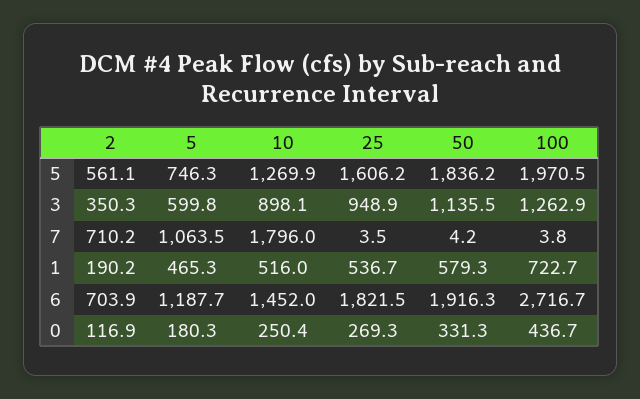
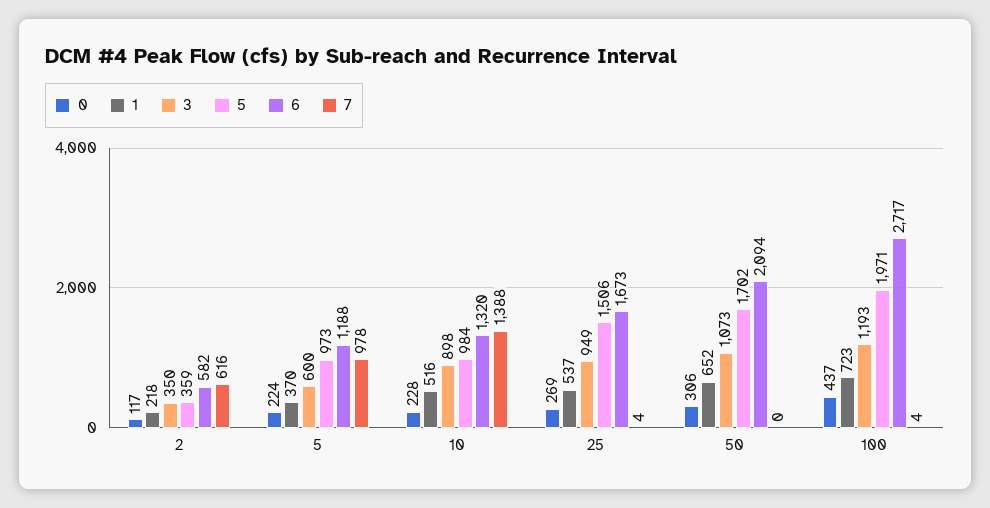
  {
    "5": {
-     "2": 561.1,
+     "2": 359,
-     "5": 746.3,
+     "5": 973,
-     "10": 1269.9,
+     "10": 984,
-     "25": 1606.2,
+     "25": 1506,
-     "50": 1836.2,
+     "50": 1702,
      "100": 1970.5
    },
    "3": {
      "2": 350.3,
      "5": 599.8,
      "10": 898.1,
      "25": 948.9,
-     "50": 1135.5,
+     "50": 1073,
-     "100": 1262.9
+     "100": 1193
    },
    "7": {
-     "2": 710.2,
+     "2": 616,
-     "5": 1063.5,
+     "5": 978,
-     "10": 1796,
+     "10": 1388,
      "25": 3.5,
-     "50": 4.2,
+     "50": 0,
      "100": 3.8
    },
    "1": {
-     "2": 190.2,
+     "2": 218,
-     "5": 465.3,
+     "5": 370,
      "10": 516,
      "25": 536.7,
-     "50": 579.3,
+     "50": 652,
      "100": 722.7
    },
    "6": {
-     "2": 703.9,
+     "2": 582,
      "5": 1187.7,
-     "10": 1452,
+     "10": 1320,
-     "25": 1821.5,
+     "25": 1673,
-     "50": 1916.3,
+     "50": 2094,
      "100": 2716.7
    },
    "0": {
      "2": 116.9,
-     "5": 180.3,
+     "5": 224,
-     "10": 250.4,
+     "10": 228,
      "25": 269.3,
-     "50": 331.3,
+     "50": 306,
      "100": 436.7
    }
  }

